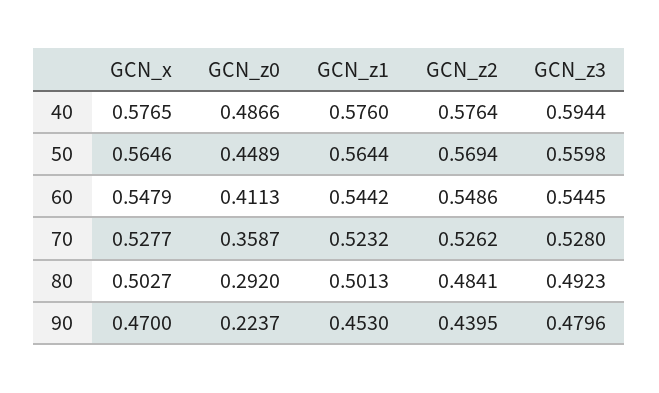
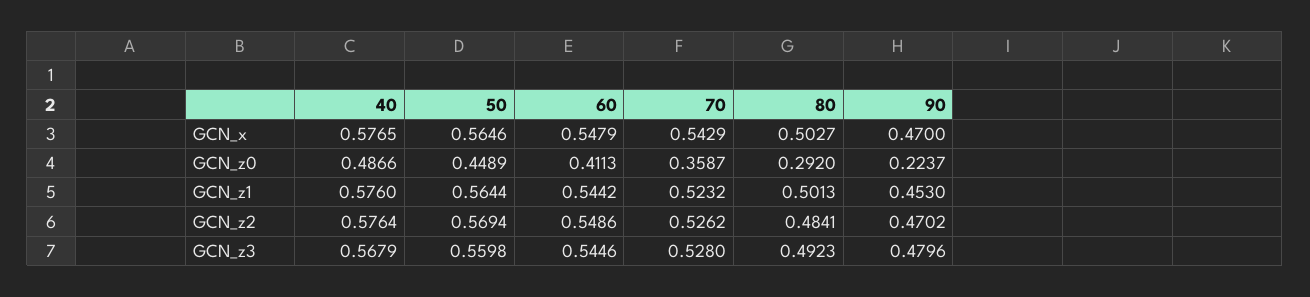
  {
    "GCN_x": {
      "40": 0.5765,
      "50": 0.5646,
      "60": 0.5479,
-     "70": 0.5277,
+     "70": 0.5429,
      "80": 0.5027,
      "90": 0.47
    },
    "GCN_z0": {
      "40": 0.4866,
      "50": 0.4489,
      "60": 0.4113,
      "70": 0.3587,
      "80": 0.292,
      "90": 0.2237
    },
    "GCN_z1": {
      "40": 0.576,
      "50": 0.5644,
      "60": 0.5442,
      "70": 0.5232,
      "80": 0.5013,
      "90": 0.453
    },
    "GCN_z2": {
      "40": 0.5764,
      "50": 0.5694,
      "60": 0.5486,
      "70": 0.5262,
      "80": 0.4841,
-     "90": 0.4395
+     "90": 0.4702
    },
    "GCN_z3": {
-     "40": 0.5944,
+     "40": 0.5679,
      "50": 0.5598,
-     "60": 0.5445,
+     "60": 0.5446,
      "70": 0.528,
      "80": 0.4923,
      "90": 0.4796
    }
  }

